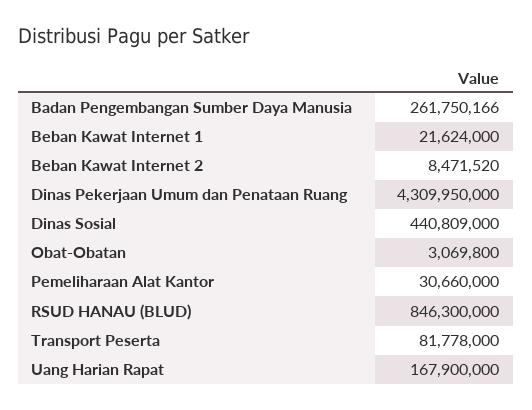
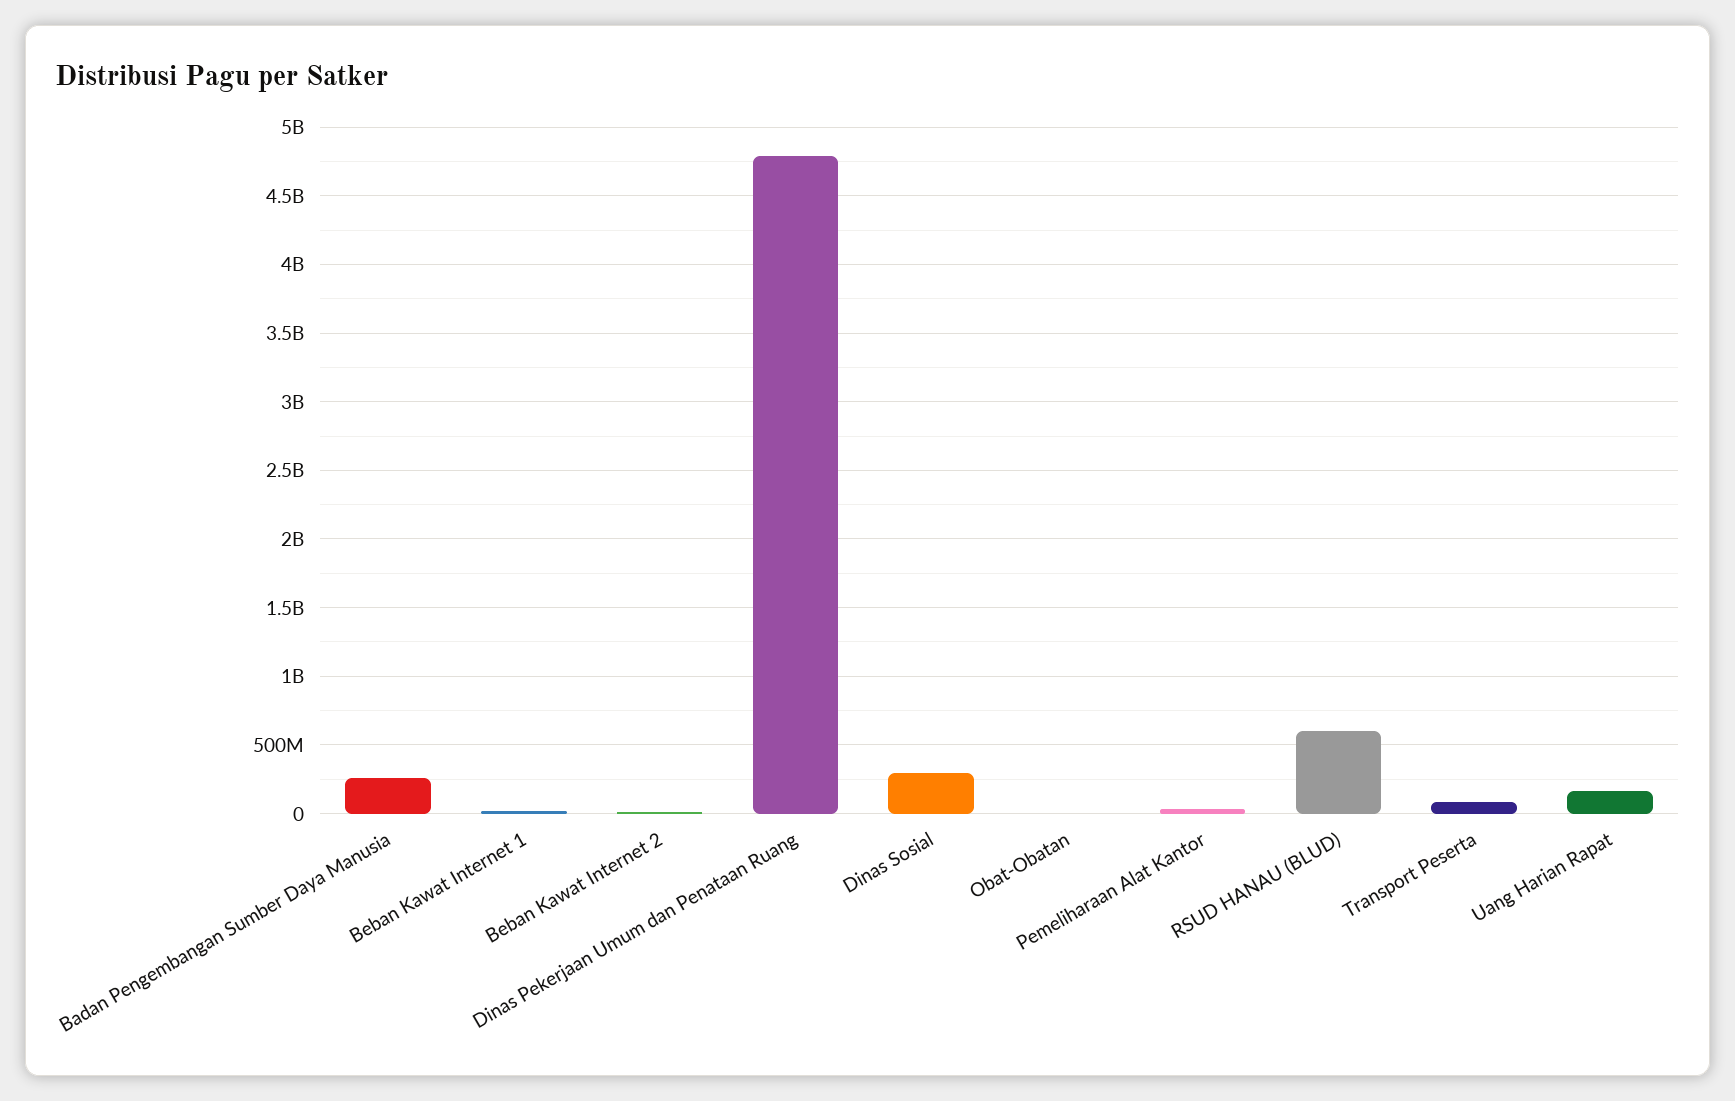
  {
    "Badan Pengembangan Sumber Daya Manusia": 261750166,
    "Beban Kawat Internet 1": 21624000,
    "Beban Kawat Internet 2": 8471520,
-   "Dinas Pekerjaan Umum dan Penataan Ruang": 4309950000,
+   "Dinas Pekerjaan Umum dan Penataan Ruang": 4800000000,
-   "Dinas Sosial": 440809000,
+   "Dinas Sosial": 300000000,
    "Obat-Obatan": 3069800,
    "Pemeliharaan Alat Kantor": 30660000,
-   "RSUD HANAU (BLUD)": 846300000,
+   "RSUD HANAU (BLUD)": 600000000,
    "Transport Peserta": 81778000,
    "Uang Harian Rapat": 167900000
  }

